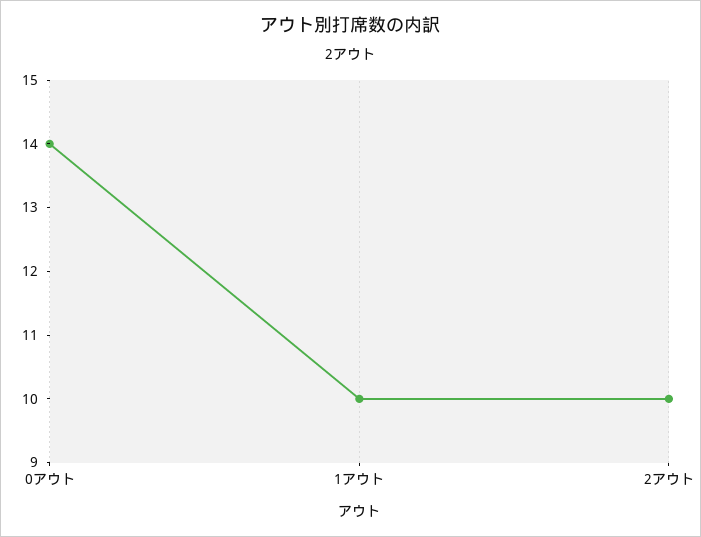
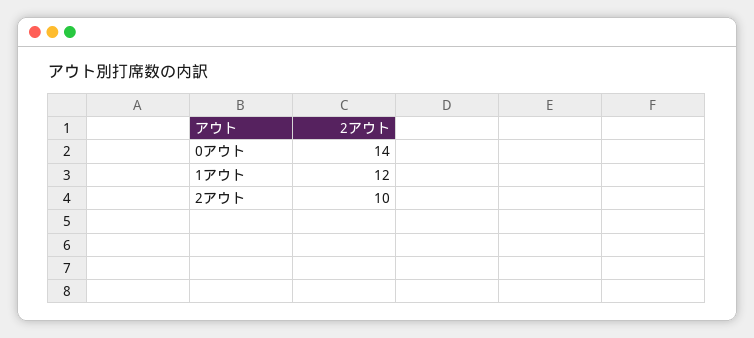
  {
    "0アウト": 14,
-   "1アウト": 10,
+   "1アウト": 12,
    "2アウト": 10
  }

